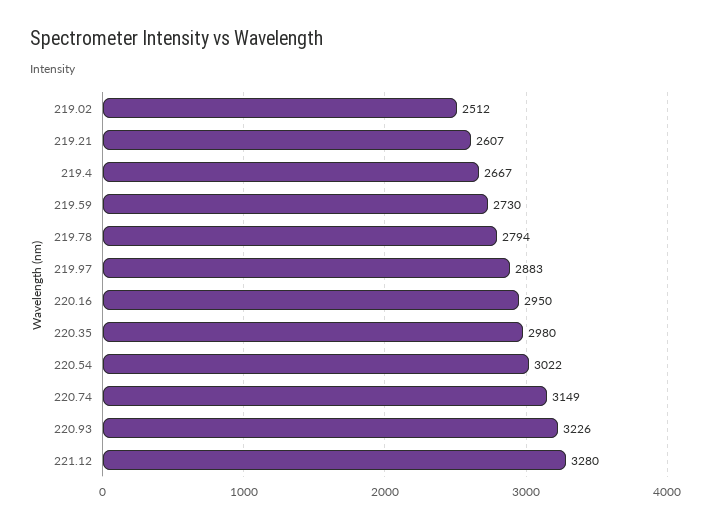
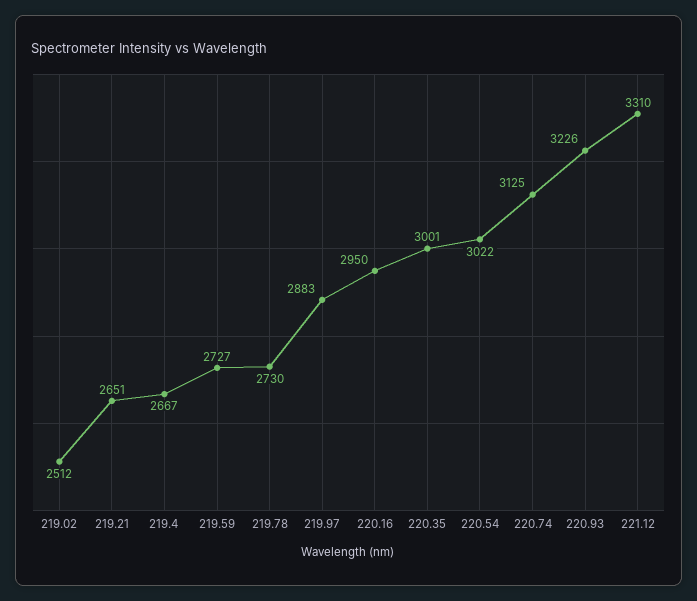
  {
    "219.02": 2512,
-   "219.21": 2607,
+   "219.21": 2651,
    "219.4": 2667,
-   "219.59": 2730,
+   "219.59": 2727,
-   "219.78": 2794,
+   "219.78": 2730,
    "219.97": 2883,
    "220.16": 2950,
-   "220.35": 2980,
+   "220.35": 3001,
    "220.54": 3022,
-   "220.74": 3149,
+   "220.74": 3125,
    "220.93": 3226,
-   "221.12": 3280
+   "221.12": 3310
  }

